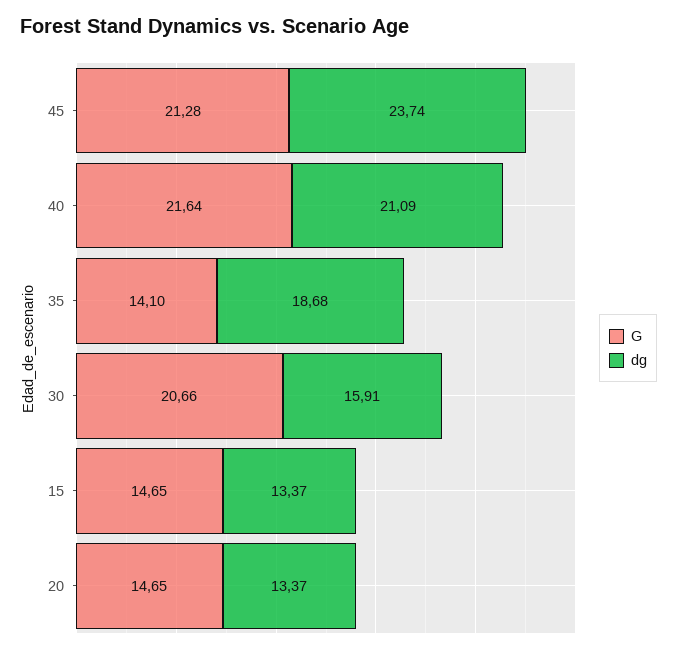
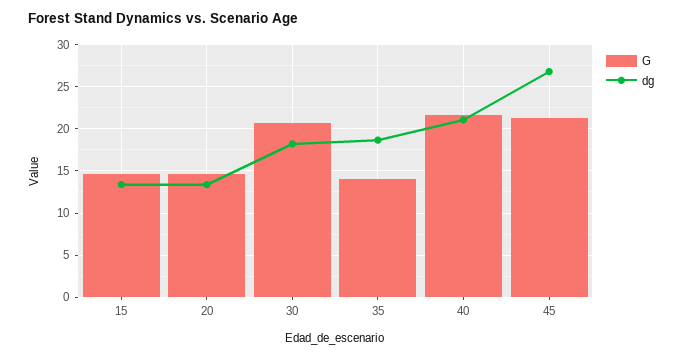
  {
    "G": {
      "45": 21.28,
      "40": 21.64,
      "35": 14.1,
      "30": 20.66,
      "15": 14.65,
      "20": 14.65
    },
    "dg": {
-     "45": 23.74,
+     "45": 27,
      "40": 21.09,
      "35": 18.68,
-     "30": 15.91,
+     "30": 18,
      "15": 13.37,
      "20": 13.37
    }
  }

